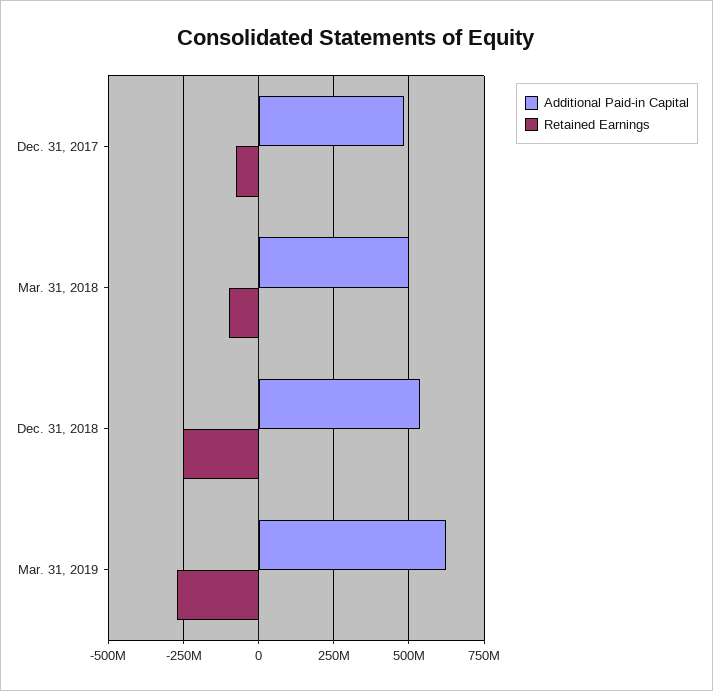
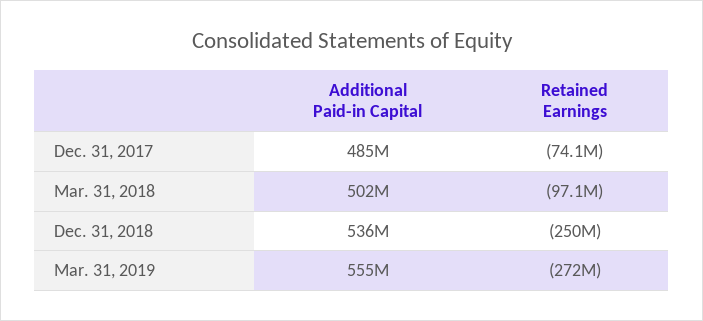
  {
    "Additional Paid-in Capital": {
      "Dec. 31, 2017": 485000000,
      "Mar. 31, 2018": 502000000,
      "Dec. 31, 2018": 536000000,
-     "Mar. 31, 2019": 625000000
+     "Mar. 31, 2019": 555000000
    },
    "Retained Earnings": {
      "Dec. 31, 2017": -74100000,
      "Mar. 31, 2018": -97100000,
      "Dec. 31, 2018": -250000000,
      "Mar. 31, 2019": -272000000
    }
  }

